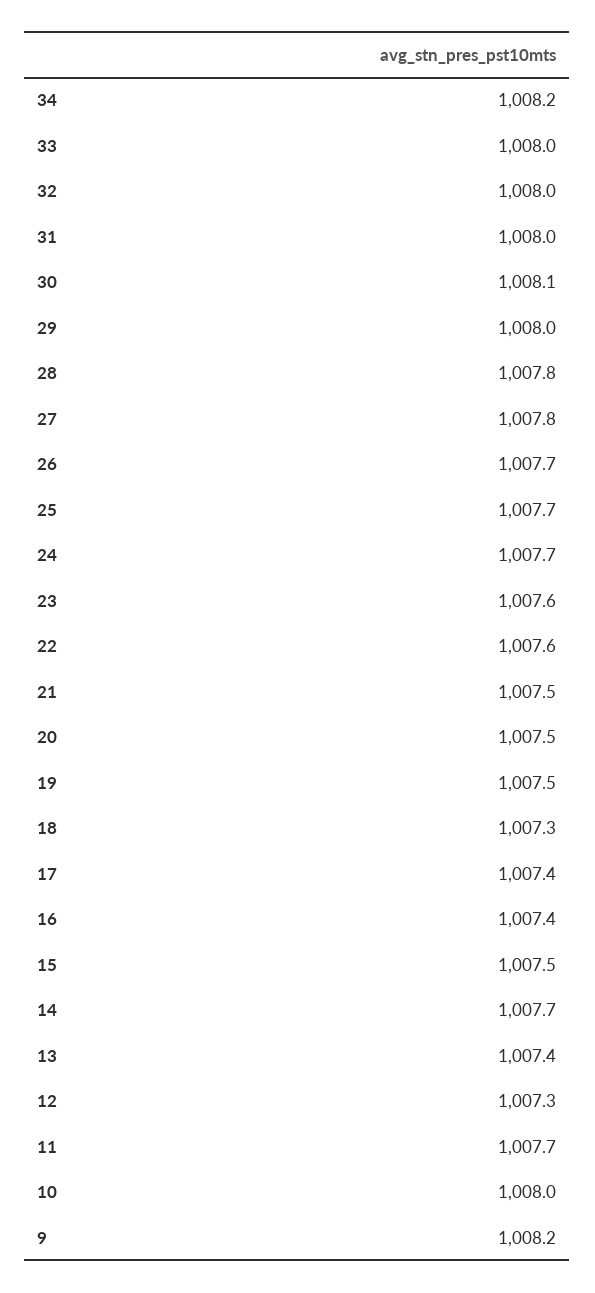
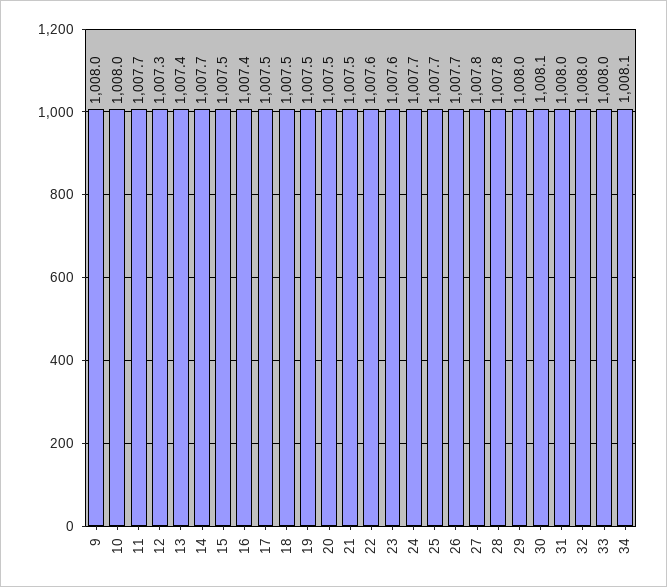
  {
-   "34": 1008.2,
+   "34": 1008.1,
    "33": 1008,
    "32": 1008,
    "31": 1008,
    "30": 1008.1,
    "29": 1008,
    "28": 1007.8,
    "27": 1007.8,
    "26": 1007.7,
    "25": 1007.7,
    "24": 1007.7,
    "23": 1007.6,
    "22": 1007.6,
    "21": 1007.5,
    "20": 1007.5,
    "19": 1007.5,
-   "18": 1007.3,
+   "18": 1007.5,
-   "17": 1007.4,
+   "17": 1007.5,
    "16": 1007.4,
    "15": 1007.5,
    "14": 1007.7,
    "13": 1007.4,
    "12": 1007.3,
    "11": 1007.7,
    "10": 1008,
-   "9": 1008.2
+   "9": 1008
  }

